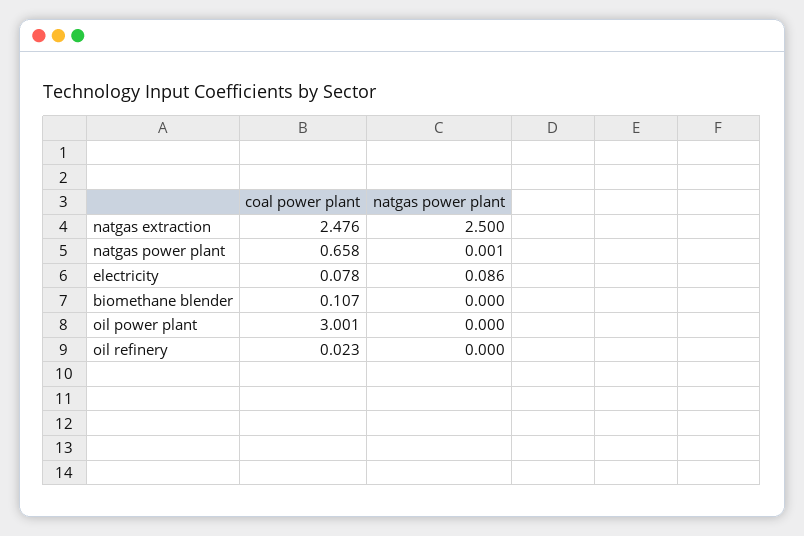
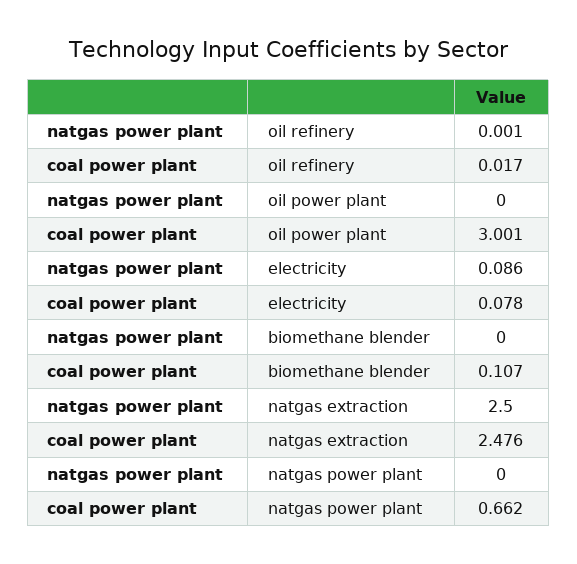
  {
    "coal power plant": {
      "natgas extraction": 2.476,
-     "natgas power plant": 0.658,
+     "natgas power plant": 0.662,
      "electricity": 0.078,
      "biomethane blender": 0.107,
      "oil power plant": 3.001,
-     "oil refinery": 0.023
+     "oil refinery": 0.017
    },
    "natgas power plant": {
      "natgas extraction": 2.5,
-     "natgas power plant": 0.001,
+     "natgas power plant": 0,
      "electricity": 0.086,
      "biomethane blender": 0,
      "oil power plant": 0,
-     "oil refinery": 0
+     "oil refinery": 0.001
    }
  }

